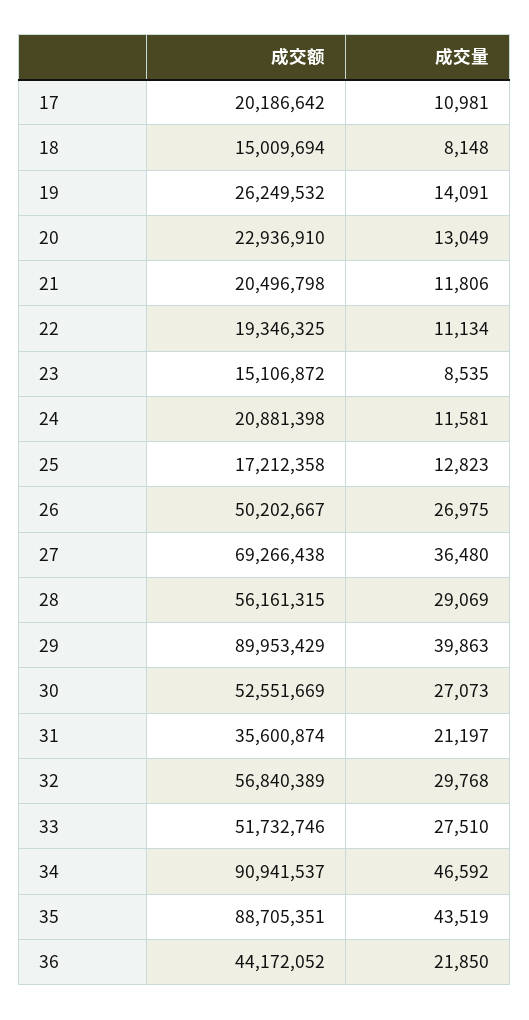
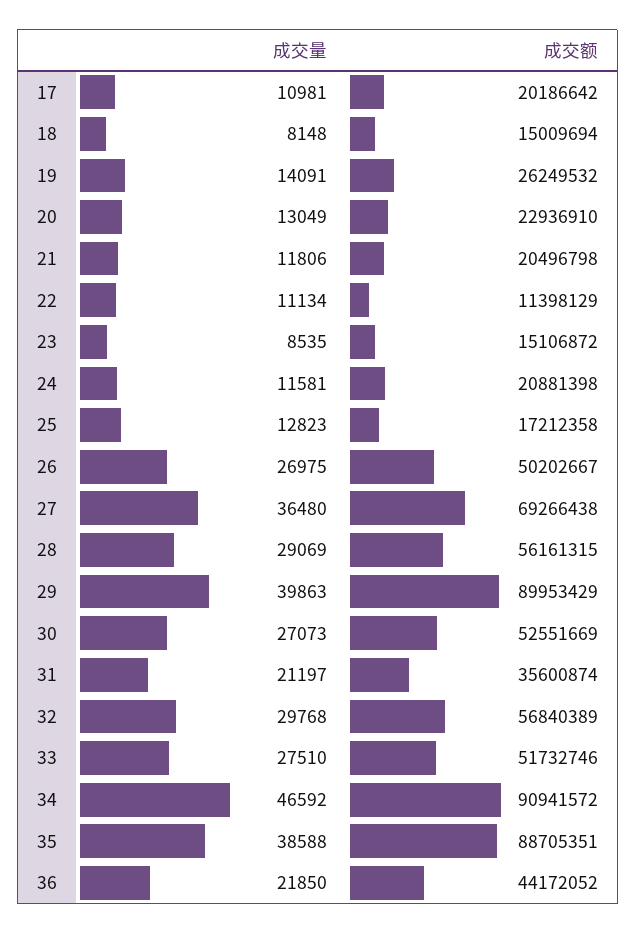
  {
    "成交额": {
      "17": 20186642,
      "18": 15009694,
      "19": 26249532,
      "20": 22936910,
      "21": 20496798,
-     "22": 19346325,
+     "22": 11398129,
      "23": 15106872,
      "24": 20881398,
      "25": 17212358,
      "26": 50202667,
      "27": 69266438,
      "28": 56161315,
      "29": 89953429,
      "30": 52551669,
      "31": 35600874,
      "32": 56840389,
      "33": 51732746,
-     "34": 90941537,
+     "34": 90941572,
      "35": 88705351,
      "36": 44172052
    },
    "成交量": {
      "17": 10981,
      "18": 8148,
      "19": 14091,
      "20": 13049,
      "21": 11806,
      "22": 11134,
      "23": 8535,
      "24": 11581,
      "25": 12823,
      "26": 26975,
      "27": 36480,
      "28": 29069,
      "29": 39863,
      "30": 27073,
      "31": 21197,
      "32": 29768,
      "33": 27510,
      "34": 46592,
-     "35": 43519,
+     "35": 38588,
      "36": 21850
    }
  }

